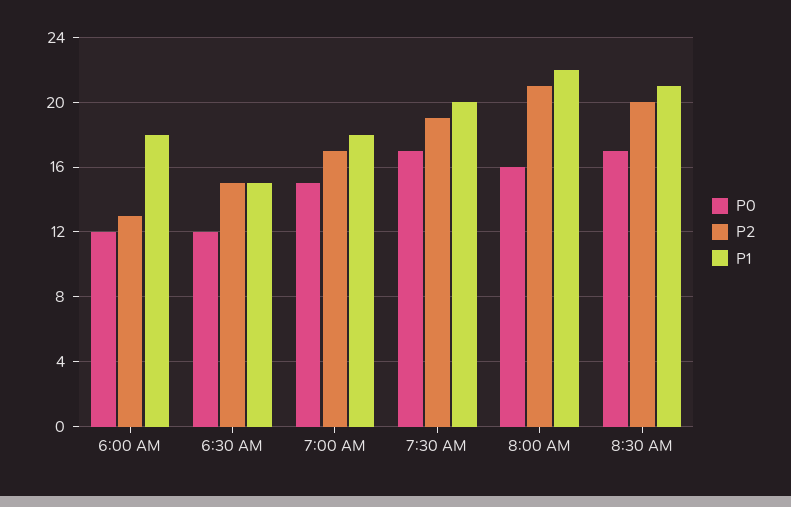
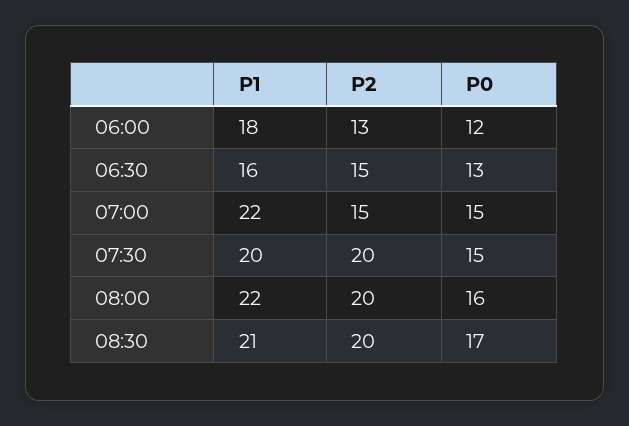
  {
    "P0": {
      "6:00 AM": 12,
-     "6:30 AM": 12,
+     "6:30 AM": 13,
      "7:00 AM": 15,
-     "7:30 AM": 17,
+     "7:30 AM": 15,
      "8:00 AM": 16,
      "8:30 AM": 17
    },
    "P2": {
      "6:00 AM": 13,
      "6:30 AM": 15,
-     "7:00 AM": 17,
+     "7:00 AM": 15,
-     "7:30 AM": 19,
+     "7:30 AM": 20,
-     "8:00 AM": 21,
+     "8:00 AM": 20,
      "8:30 AM": 20
    },
    "P1": {
      "6:00 AM": 18,
-     "6:30 AM": 15,
+     "6:30 AM": 16,
-     "7:00 AM": 18,
+     "7:00 AM": 22,
      "7:30 AM": 20,
      "8:00 AM": 22,
      "8:30 AM": 21
    }
  }

